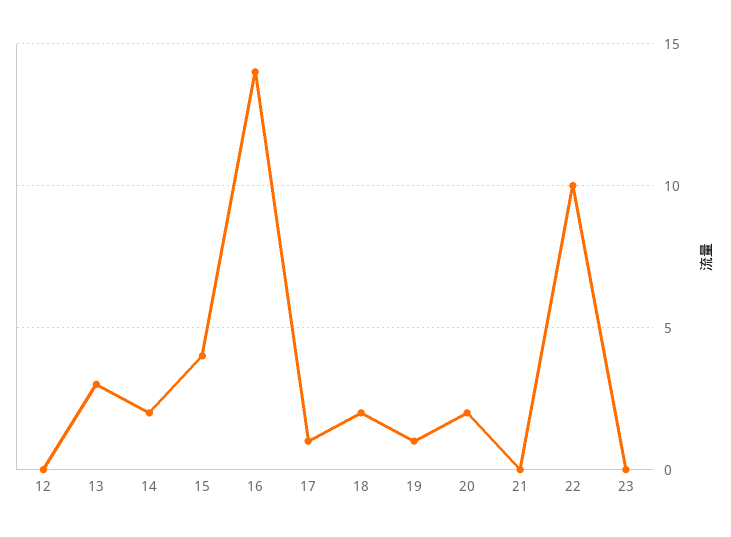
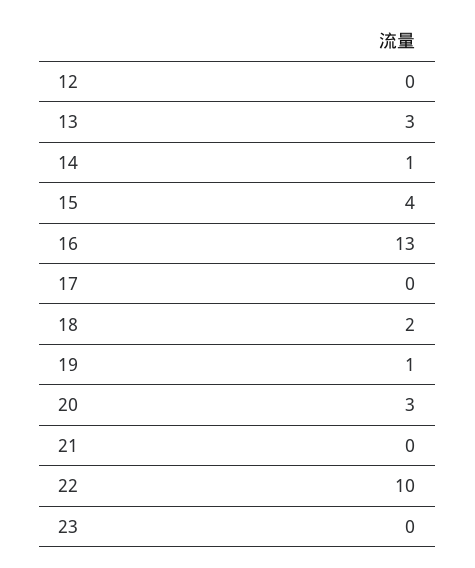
  {
    "12": 0,
    "13": 3,
-   "14": 2,
+   "14": 1,
    "15": 4,
-   "16": 14,
+   "16": 13,
-   "17": 1,
+   "17": 0,
    "18": 2,
    "19": 1,
-   "20": 2,
+   "20": 3,
    "21": 0,
    "22": 10,
    "23": 0
  }

